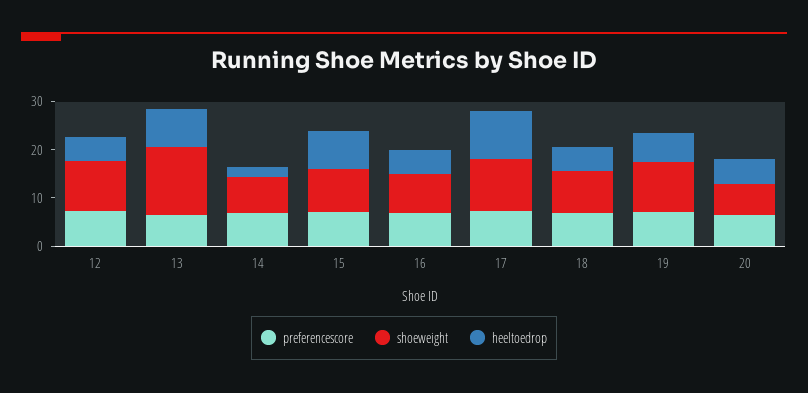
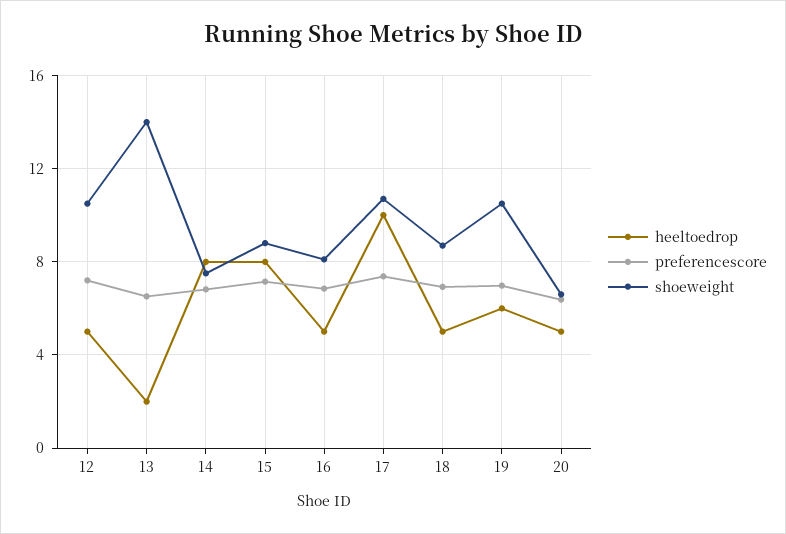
  {
    "preferencescore": {
      "12": 7,
      "13": 6.5,
      "14": 7,
      "15": 7,
      "16": 7,
      "17": 7.5,
      "18": 7,
      "19": 7,
      "20": 6.5
    },
    "shoeweight": {
      "12": 10.5,
      "13": 14,
      "14": 7.5,
      "15": 9,
      "16": 8,
      "17": 10.5,
      "18": 8.5,
      "19": 10.5,
      "20": 6.5
    },
    "heeltoedrop": {
      "12": 5,
-     "13": 8,
+     "13": 2,
-     "14": 2,
+     "14": 8,
      "15": 8,
      "16": 5,
      "17": 10,
      "18": 5,
      "19": 6,
      "20": 5
    }
  }

